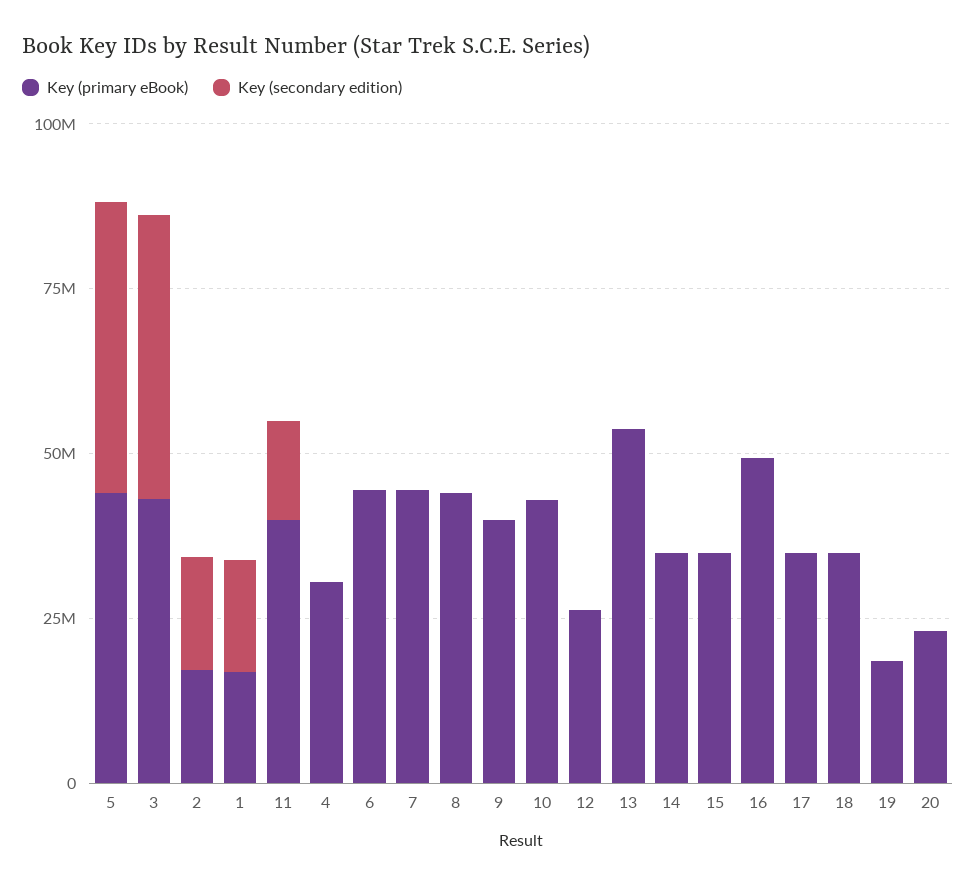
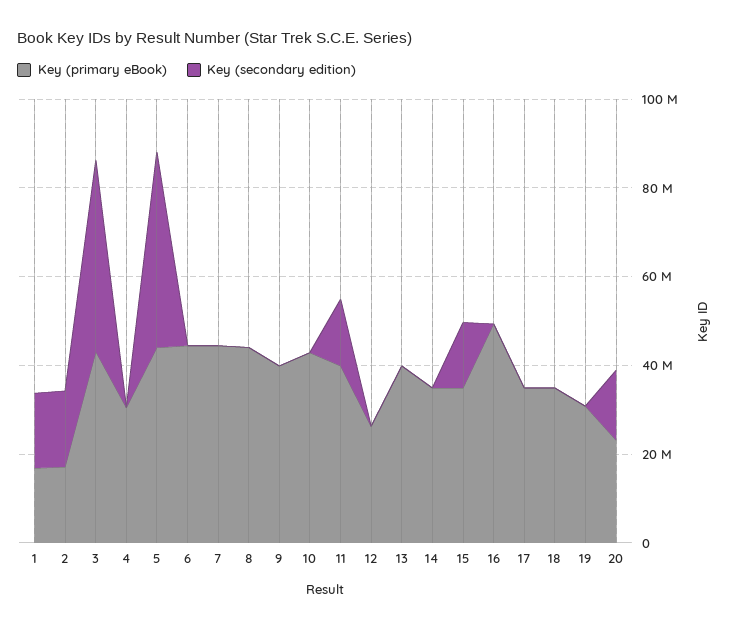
  {
    "Key (primary eBook)": {
      "5": 45000000,
      "3": 45000000,
      "2": 15000000,
      "1": 15000000,
      "11": 40000000,
      "4": 30000000,
      "6": 45000000,
      "7": 45000000,
      "8": 45000000,
      "9": 40000000,
      "10": 45000000,
      "12": 25000000,
-     "13": 55000000,
+     "13": 40000000,
      "14": 35000000,
      "15": 35000000,
      "16": 50000000,
      "17": 35000000,
      "18": 35000000,
-     "19": 20000000,
+     "19": 30000000,
      "20": 25000000
    },
    "Key (secondary edition)": {
      "5": 45000000,
      "3": 45000000,
      "2": 15000000,
      "1": 15000000,
      "11": 15000000,
      "4": 0,
      "6": 0,
      "7": 0,
      "8": 0,
      "9": 0,
      "10": 0,
      "12": 0,
      "13": 0,
      "14": 0,
-     "15": 0,
+     "15": 15000000,
      "16": 0,
      "17": 0,
      "18": 0,
      "19": 0,
-     "20": 0
+     "20": 15000000
    }
  }

